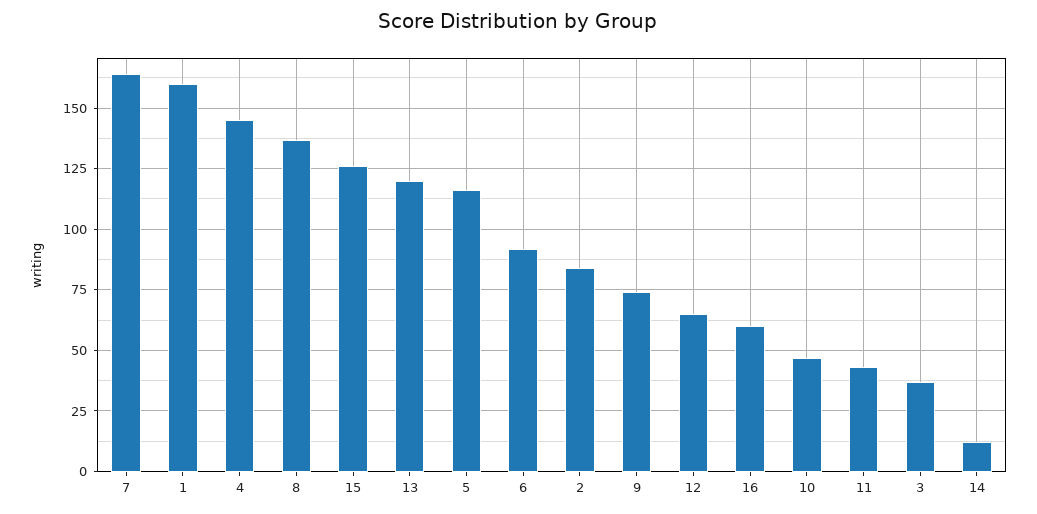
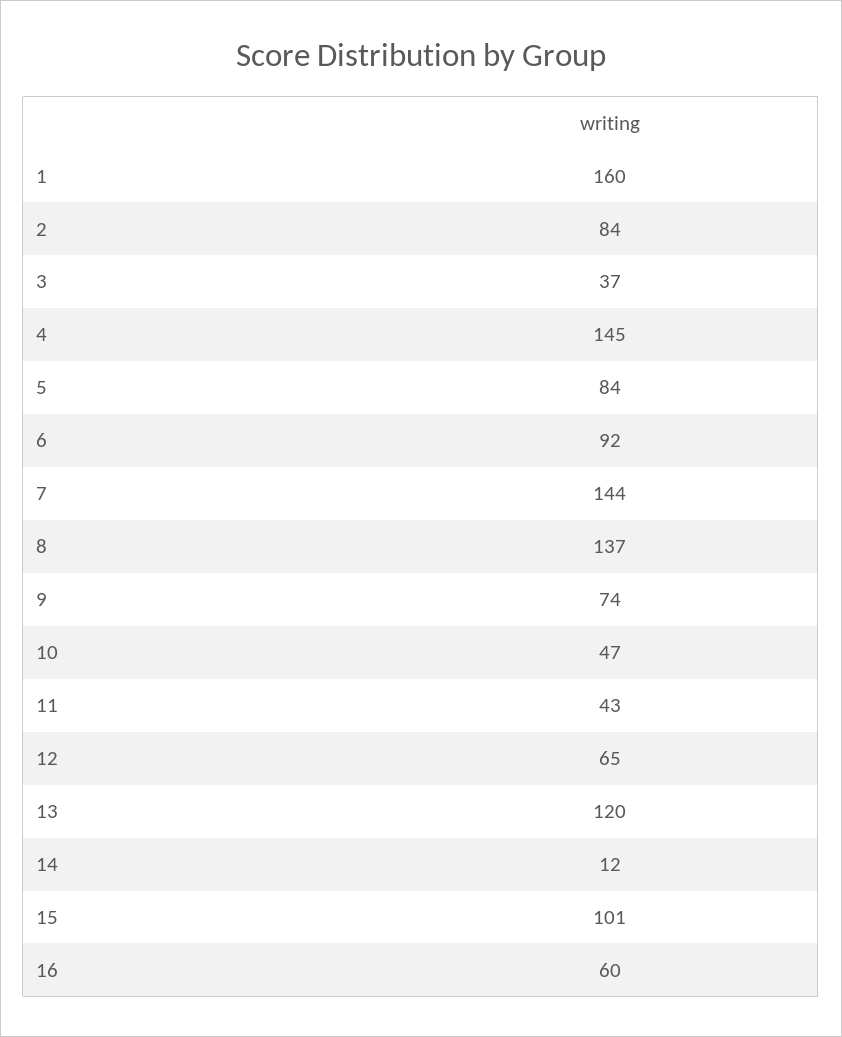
  {
-   "7": 165,
+   "7": 144,
    "1": 160,
    "4": 145,
    "8": 137,
-   "15": 125,
+   "15": 101,
    "13": 120,
-   "5": 115,
+   "5": 84,
    "6": 92,
    "2": 84,
    "9": 74,
    "12": 65,
    "16": 60,
    "10": 47,
    "11": 43,
    "3": 37,
    "14": 12
  }

